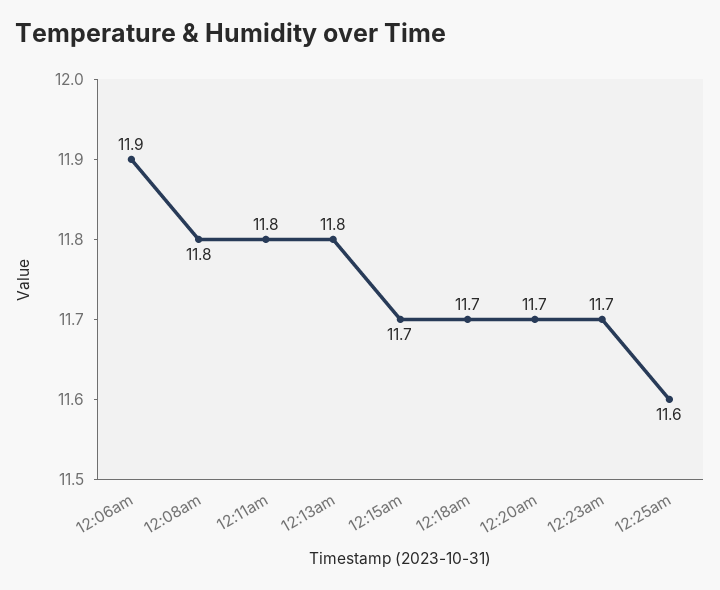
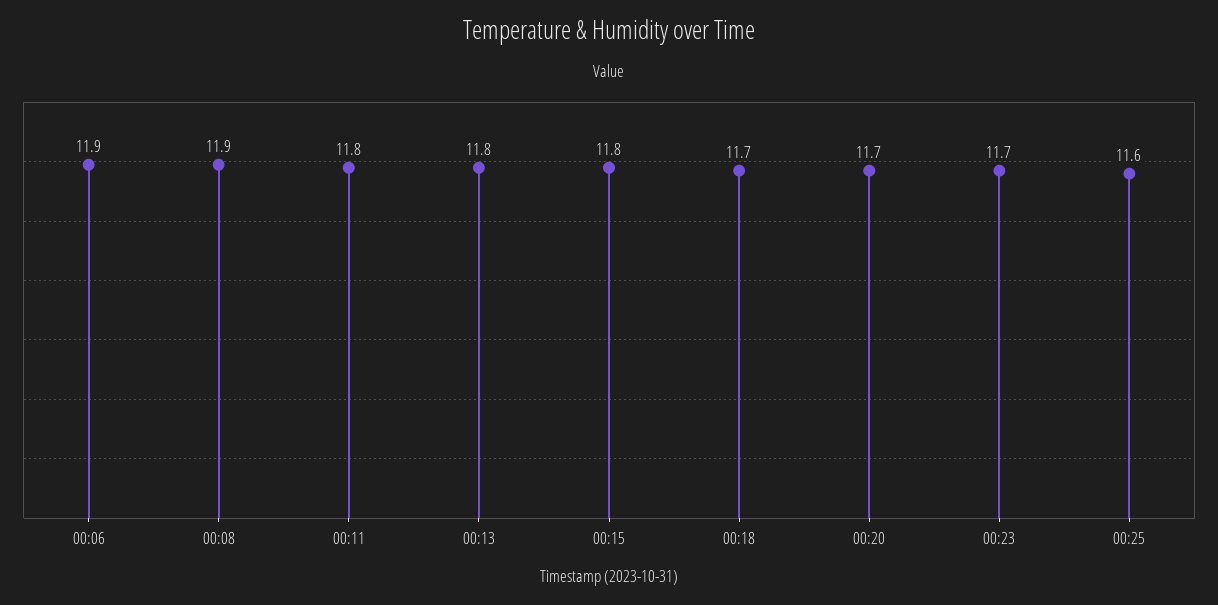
  {
    "12:06am": 11.9,
-   "12:08am": 11.8,
+   "12:08am": 11.9,
    "12:11am": 11.8,
    "12:13am": 11.8,
-   "12:15am": 11.7,
+   "12:15am": 11.8,
    "12:18am": 11.7,
    "12:20am": 11.7,
    "12:23am": 11.7,
    "12:25am": 11.6
  }

